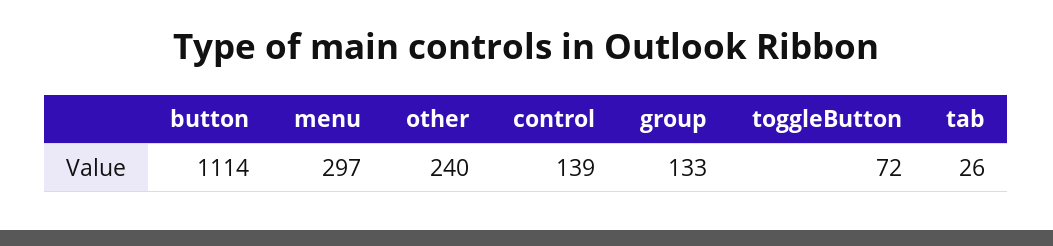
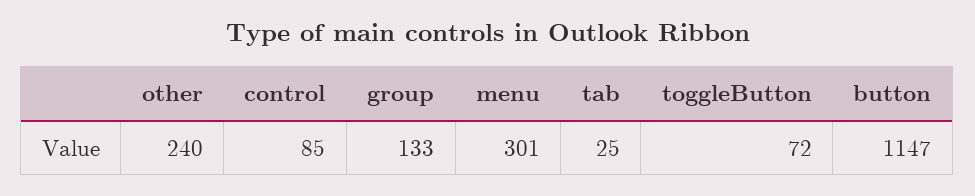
  {
-   "button": 1114,
+   "button": 1147,
-   "menu": 297,
+   "menu": 301,
    "other": 240,
-   "control": 139,
+   "control": 85,
    "group": 133,
    "toggleButton": 72,
-   "tab": 26
+   "tab": 25
  }

